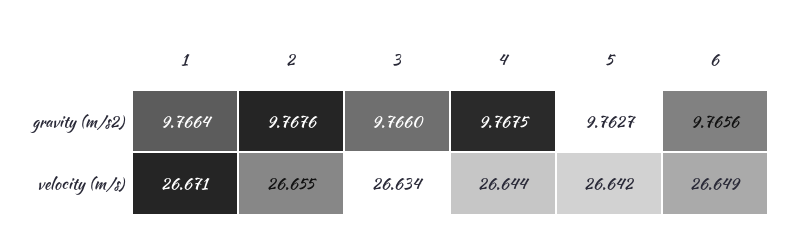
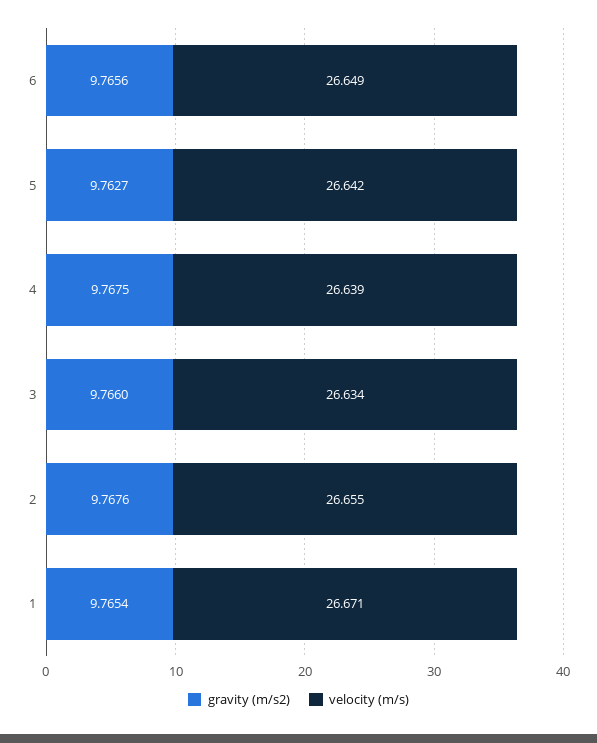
  {
    "gravity (m/s2)": {
-     "1": 9.7664,
+     "1": 9.7654,
      "2": 9.7676,
      "3": 9.766,
      "4": 9.7675,
      "5": 9.7627,
      "6": 9.7656
    },
    "velocity (m/s)": {
      "1": 26.671,
      "2": 26.655,
      "3": 26.634,
-     "4": 26.644,
+     "4": 26.639,
      "5": 26.642,
      "6": 26.649
    }
  }

